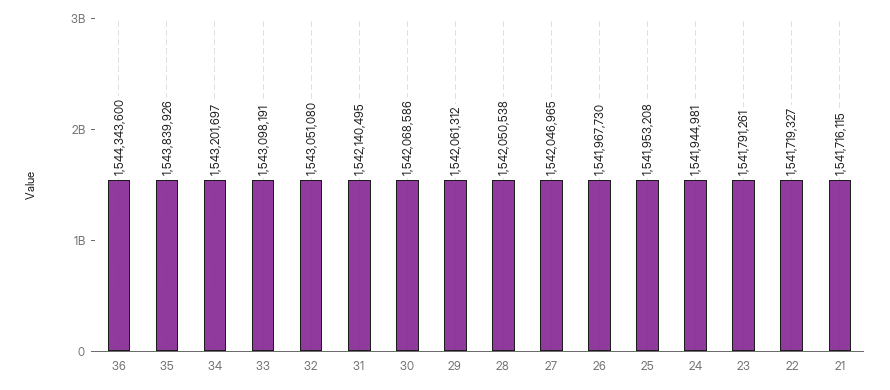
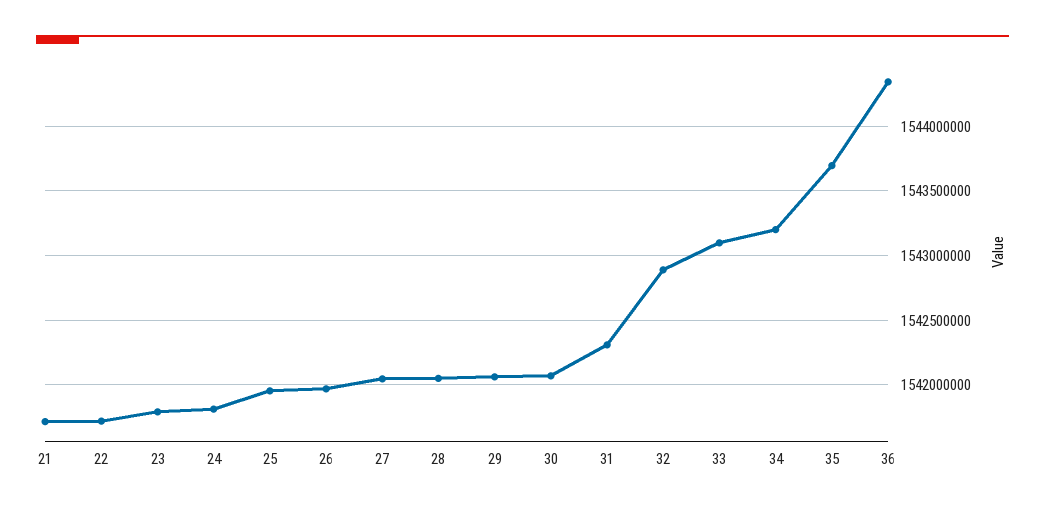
  {
    "36": 1544343600,
-   "35": 1543839926,
+   "35": 1543700000,
    "34": 1543201697,
    "33": 1543098191,
-   "32": 1543051080,
+   "32": 1542900000,
-   "31": 1542140495,
+   "31": 1542300000,
    "30": 1542068586,
    "29": 1542061312,
    "28": 1542050538,
    "27": 1542046965,
    "26": 1541967730,
    "25": 1541953208,
-   "24": 1541944981,
+   "24": 1541800000,
    "23": 1541791261,
    "22": 1541719327,
    "21": 1541716115
  }

